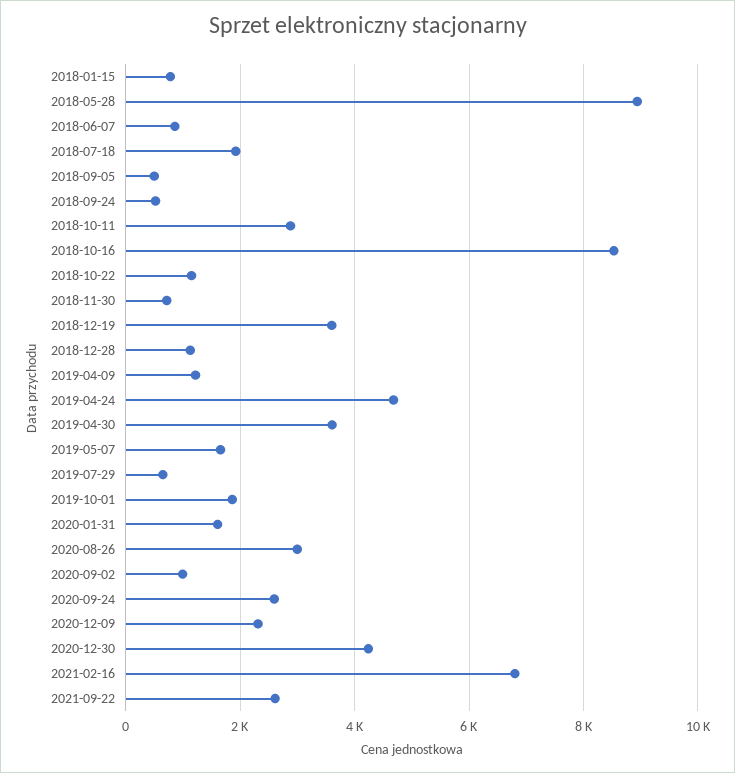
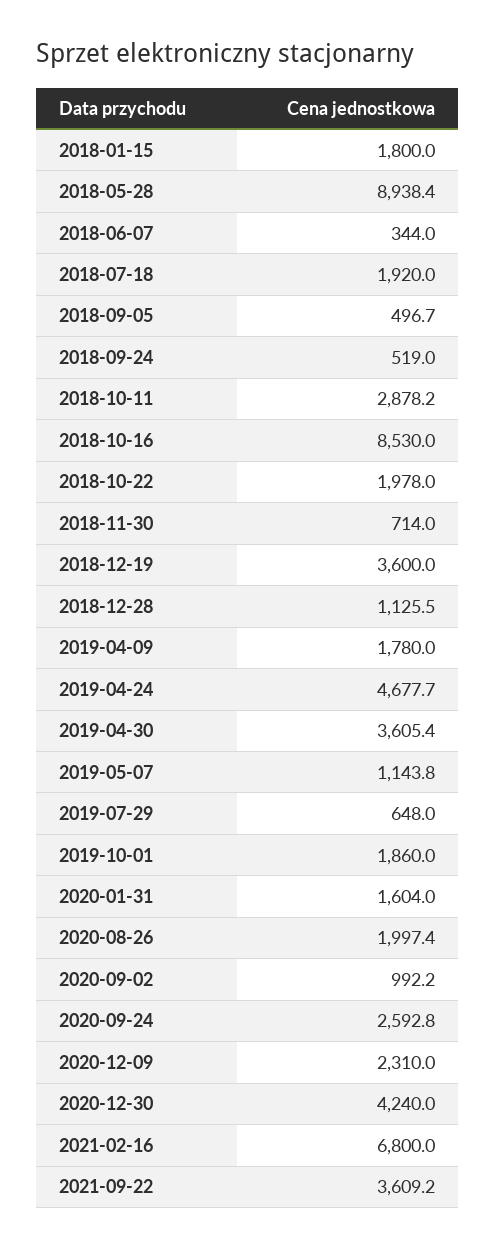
  {
-   "2018-01-15": 800,
+   "2018-01-15": 1800,
    "2018-05-28": 8938.4,
-   "2018-06-07": 800,
+   "2018-06-07": 344,
    "2018-07-18": 1920,
    "2018-09-05": 496.7,
    "2018-09-24": 519,
    "2018-10-11": 2878.2,
    "2018-10-16": 8530,
-   "2018-10-22": 1200,
+   "2018-10-22": 1978,
    "2018-11-30": 714,
    "2018-12-19": 3600,
    "2018-12-28": 1125.5,
-   "2019-04-09": 1200,
+   "2019-04-09": 1780,
    "2019-04-24": 4677.7,
    "2019-04-30": 3605.4,
-   "2019-05-07": 1600,
+   "2019-05-07": 1143.8,
    "2019-07-29": 648,
    "2019-10-01": 1860,
    "2020-01-31": 1604,
-   "2020-08-26": 3000,
+   "2020-08-26": 1997.4,
    "2020-09-02": 992.2,
    "2020-09-24": 2592.8,
    "2020-12-09": 2310,
    "2020-12-30": 4240,
    "2021-02-16": 6800,
-   "2021-09-22": 2600
+   "2021-09-22": 3609.2
  }

